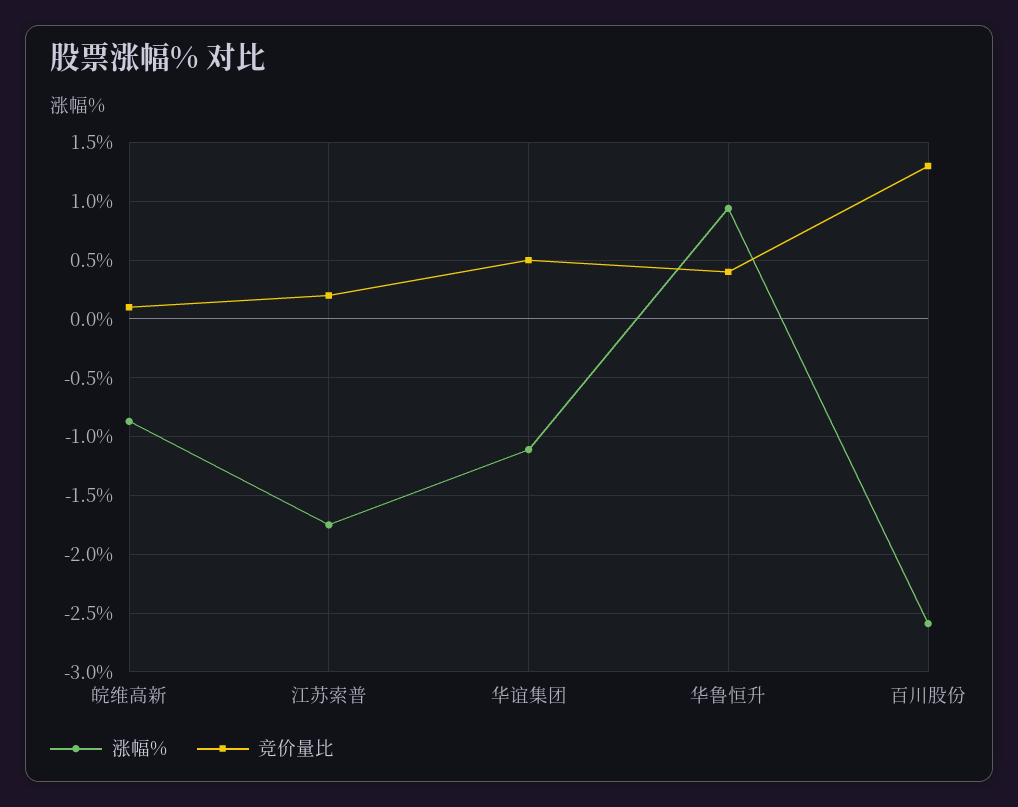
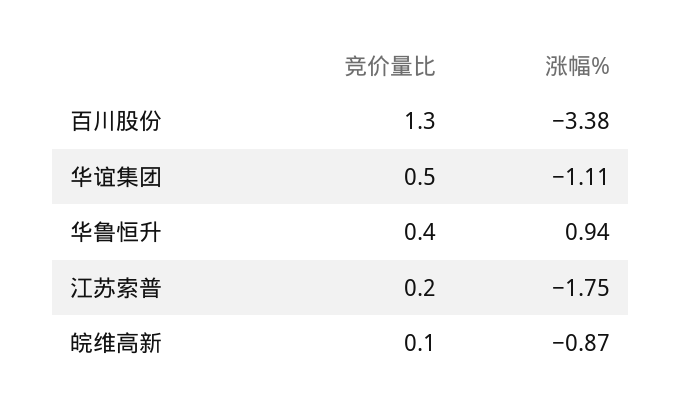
  {
    "涨幅%": {
      "皖维高新": -0.87,
      "江苏索普": -1.75,
      "华谊集团": -1.11,
      "华鲁恒升": 0.94,
-     "百川股份": -2.6
+     "百川股份": -3.38
    },
    "竞价量比": {
      "皖维高新": 0.1,
      "江苏索普": 0.2,
      "华谊集团": 0.5,
      "华鲁恒升": 0.4,
      "百川股份": 1.3
    }
  }

